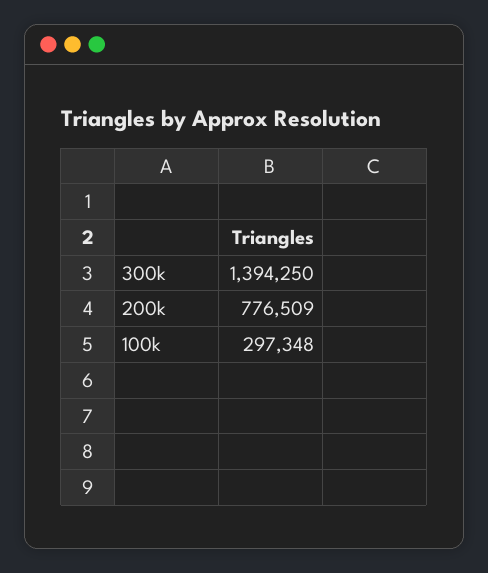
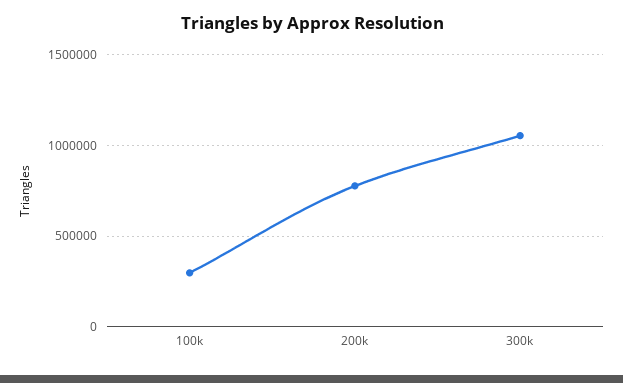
  {
-   "300k": 1394250,
+   "300k": 1050000,
    "200k": 776509,
    "100k": 297348
  }

